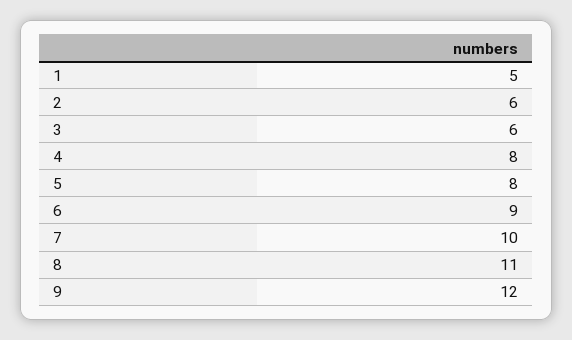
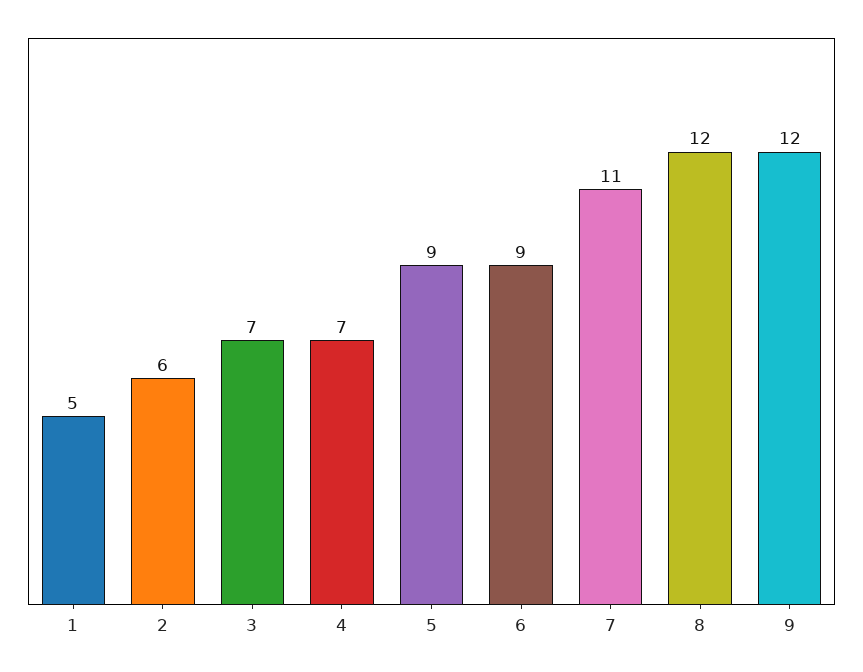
  {
    "1": 5,
    "2": 6,
-   "3": 6,
+   "3": 7,
-   "4": 8,
+   "4": 7,
-   "5": 8,
+   "5": 9,
    "6": 9,
-   "7": 10,
+   "7": 11,
-   "8": 11,
+   "8": 12,
    "9": 12
  }

